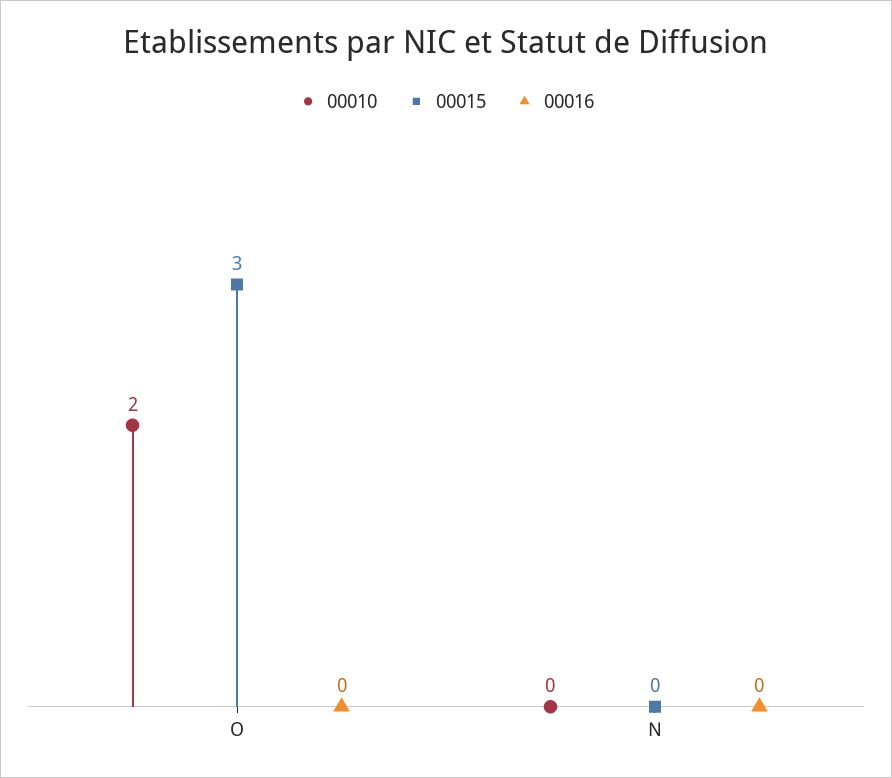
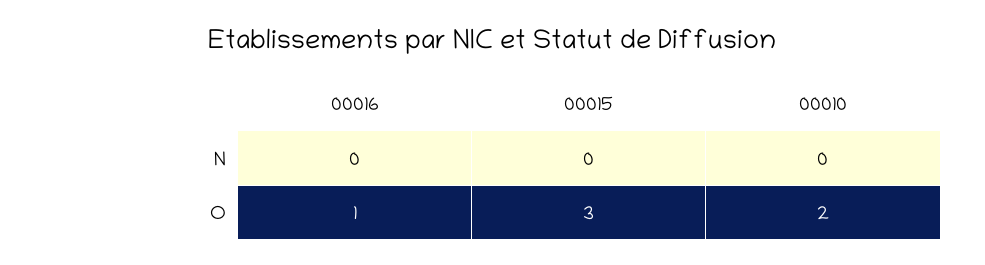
  {
    "00010": {
      "O": 2,
      "N": 0
    },
    "00015": {
      "O": 3,
      "N": 0
    },
    "00016": {
-     "O": 0,
+     "O": 1,
      "N": 0
    }
  }

